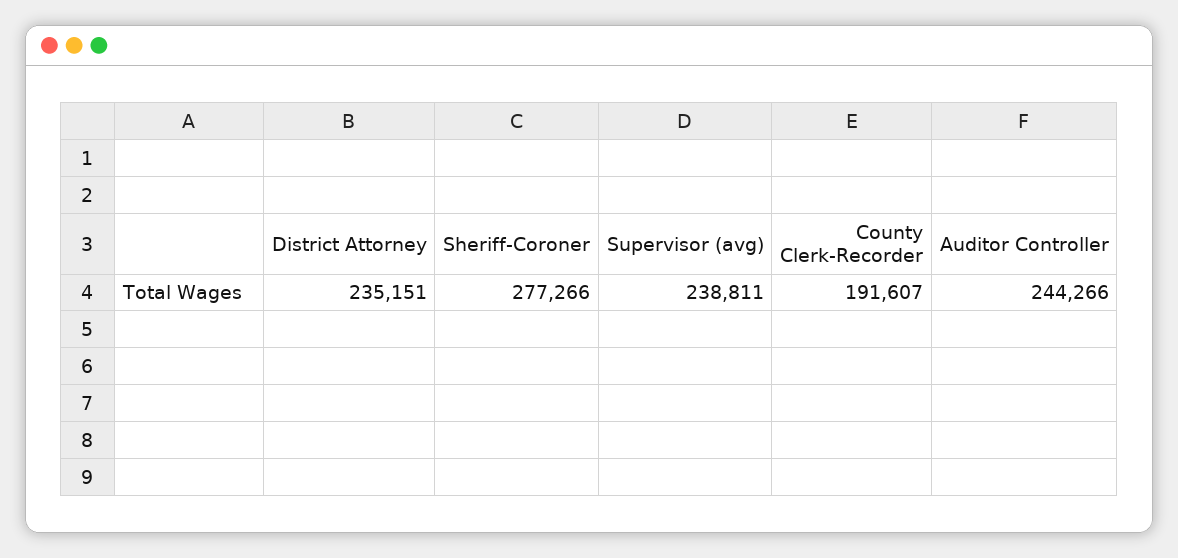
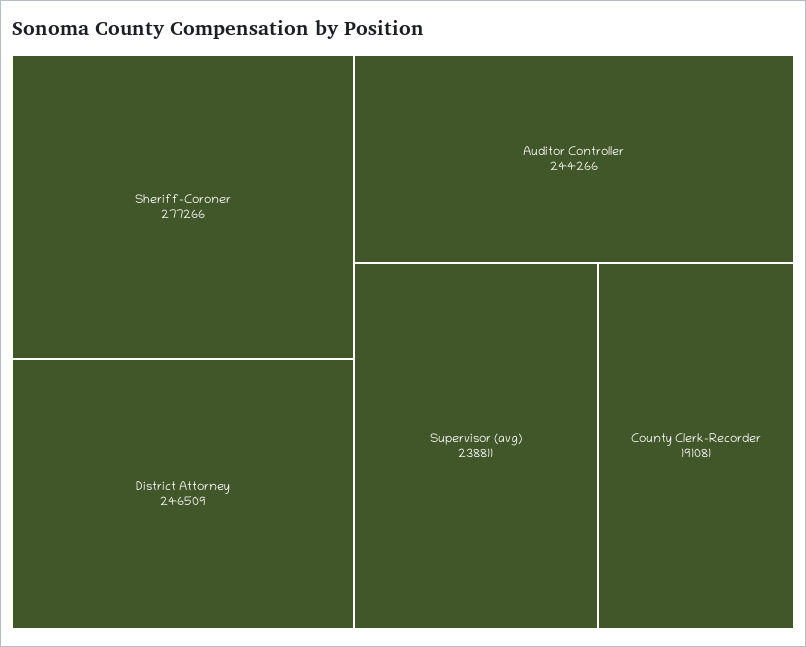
  {
-   "District Attorney": 235151,
+   "District Attorney": 246509,
    "Sheriff-Coroner": 277266,
    "Supervisor (avg)": 238811,
-   "County Clerk-Recorder": 191607,
+   "County Clerk-Recorder": 191081,
    "Auditor Controller": 244266
  }

